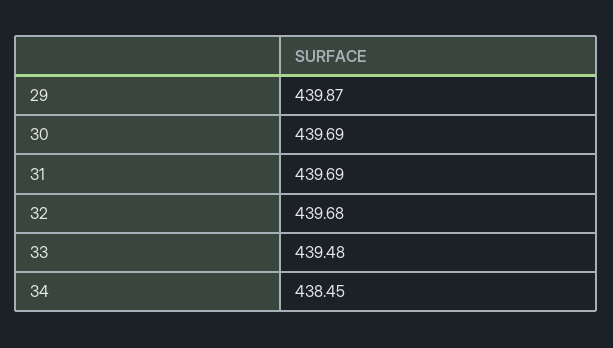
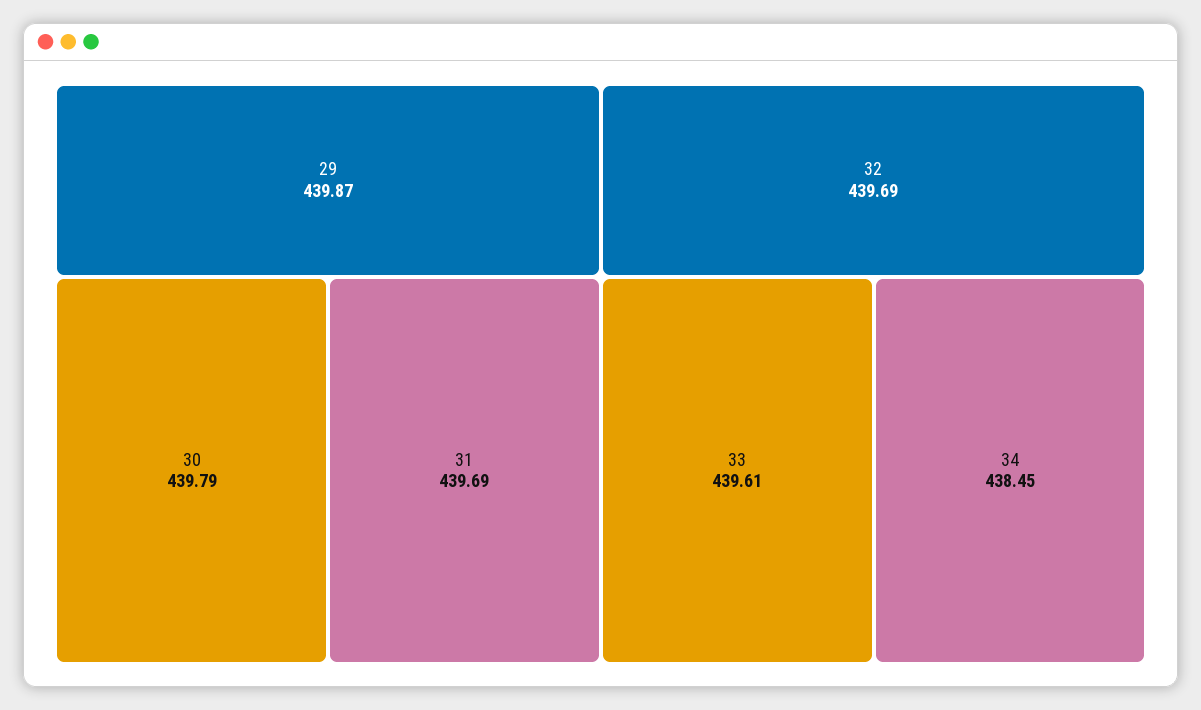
  {
    "29": 439.87,
-   "30": 439.69,
+   "30": 439.79,
    "31": 439.69,
-   "32": 439.68,
+   "32": 439.69,
-   "33": 439.48,
+   "33": 439.61,
    "34": 438.45
  }

